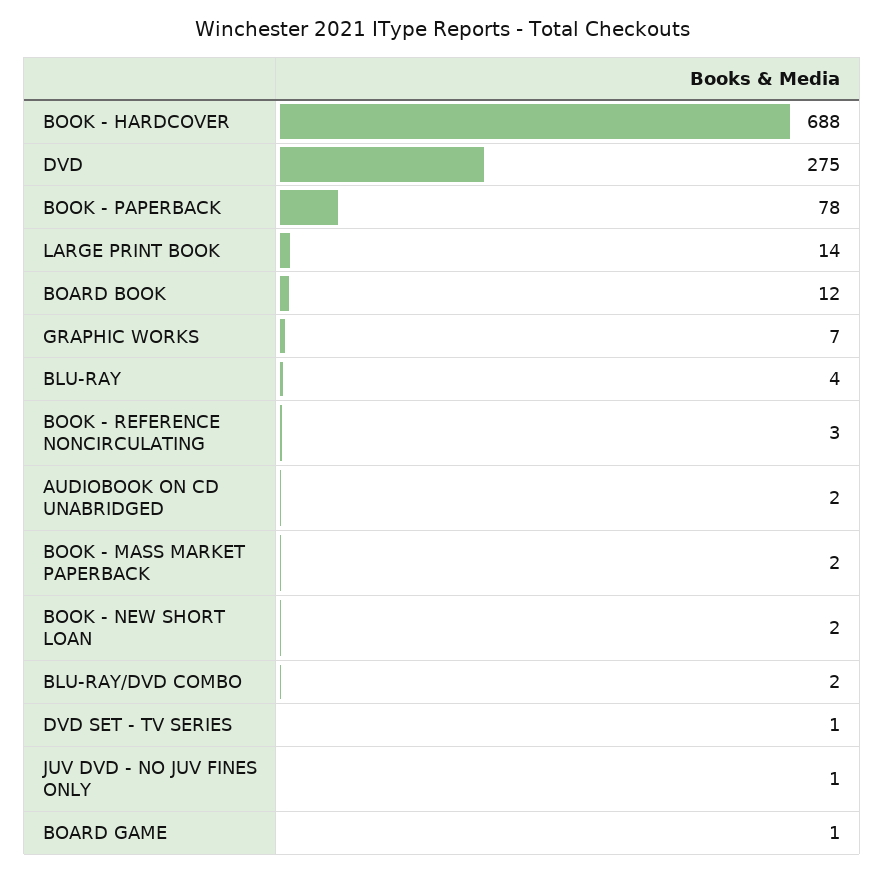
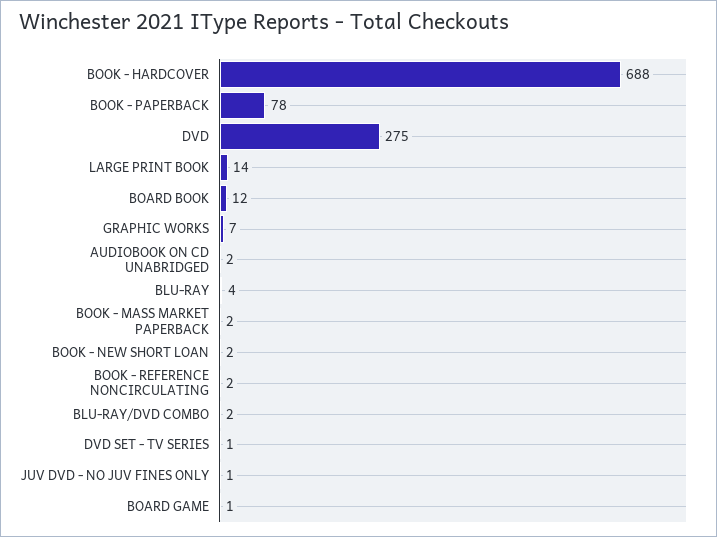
  {
    "BOOK - HARDCOVER": 688,
    "DVD": 275,
    "BOOK - PAPERBACK": 78,
    "LARGE PRINT BOOK": 14,
    "BOARD BOOK": 12,
    "GRAPHIC WORKS": 7,
    "BLU-RAY": 4,
-   "BOOK - REFERENCE NONCIRCULATING": 3,
+   "BOOK - REFERENCE NONCIRCULATING": 2,
    "AUDIOBOOK ON CD UNABRIDGED": 2,
    "BOOK - MASS MARKET PAPERBACK": 2,
    "BOOK - NEW SHORT LOAN": 2,
    "BLU-RAY/DVD COMBO": 2,
    "DVD SET - TV SERIES": 1,
    "JUV DVD - NO JUV FINES ONLY": 1,
    "BOARD GAME": 1
  }

